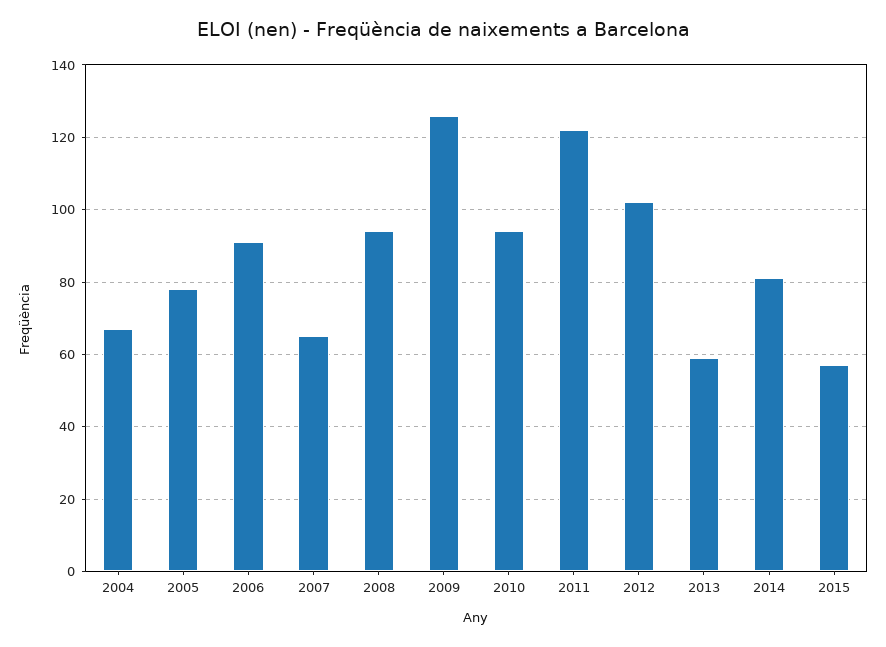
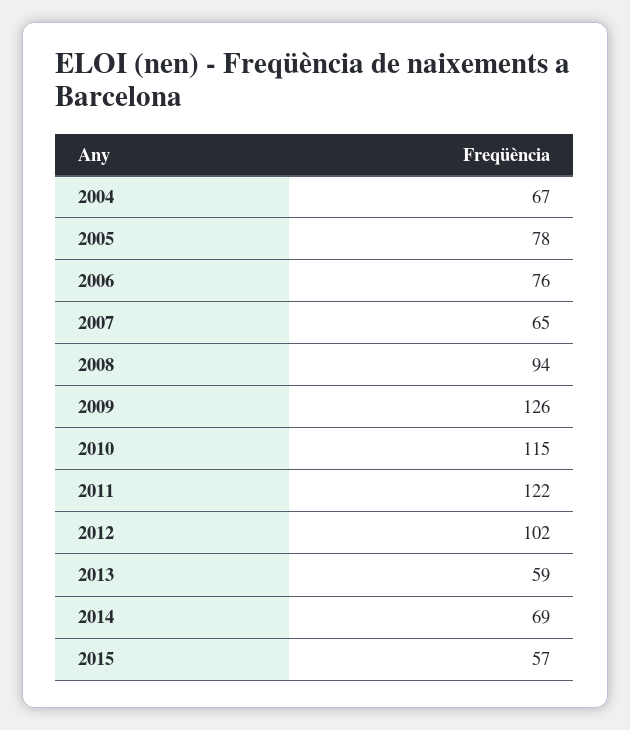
  {
    "2004": 67,
    "2005": 78,
-   "2006": 90,
+   "2006": 76,
    "2007": 65,
    "2008": 94,
    "2009": 126,
-   "2010": 95,
+   "2010": 115,
    "2011": 122,
    "2012": 102,
    "2013": 59,
-   "2014": 80,
+   "2014": 69,
    "2015": 57
  }

